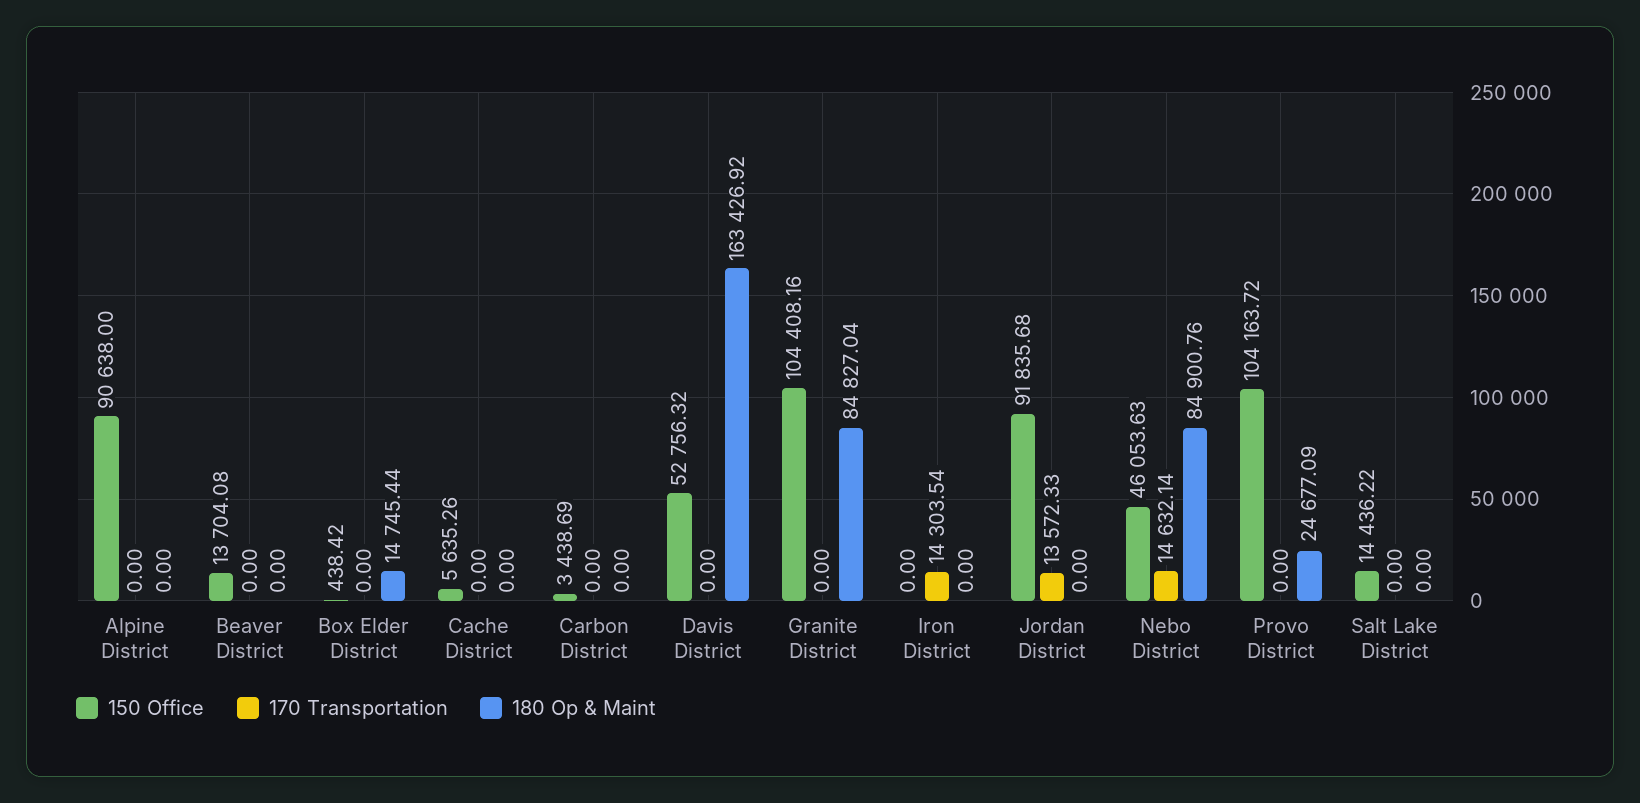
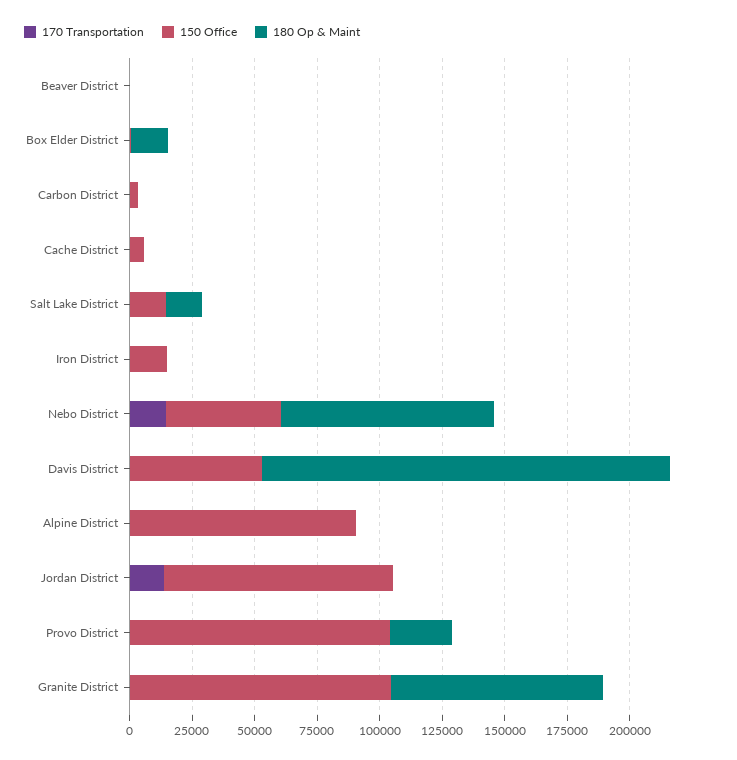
  {
    "150 Office": {
      "Alpine District": 90638,
-     "Beaver District": 13704.08,
+     "Beaver District": 0,
      "Box Elder District": 438.42,
      "Cache District": 5635.26,
      "Carbon District": 3438.69,
      "Davis District": 52756.32,
      "Granite District": 104408.16,
-     "Iron District": 0,
+     "Iron District": 15000,
      "Jordan District": 91835.68,
      "Nebo District": 46053.63,
      "Provo District": 104163.72,
      "Salt Lake District": 14436.22
    },
    "170 Transportation": {
      "Alpine District": 0,
      "Beaver District": 0,
      "Box Elder District": 0,
      "Cache District": 0,
      "Carbon District": 0,
      "Davis District": 0,
      "Granite District": 0,
-     "Iron District": 14303.54,
+     "Iron District": 0,
      "Jordan District": 13572.33,
      "Nebo District": 14632.14,
      "Provo District": 0,
      "Salt Lake District": 0
    },
    "180 Op & Maint": {
      "Alpine District": 0,
      "Beaver District": 0,
      "Box Elder District": 14745.44,
      "Cache District": 0,
      "Carbon District": 0,
      "Davis District": 163426.92,
      "Granite District": 84827.04,
      "Iron District": 0,
      "Jordan District": 0,
      "Nebo District": 84900.76,
      "Provo District": 24677.09,
-     "Salt Lake District": 0
+     "Salt Lake District": 15000
    }
  }

